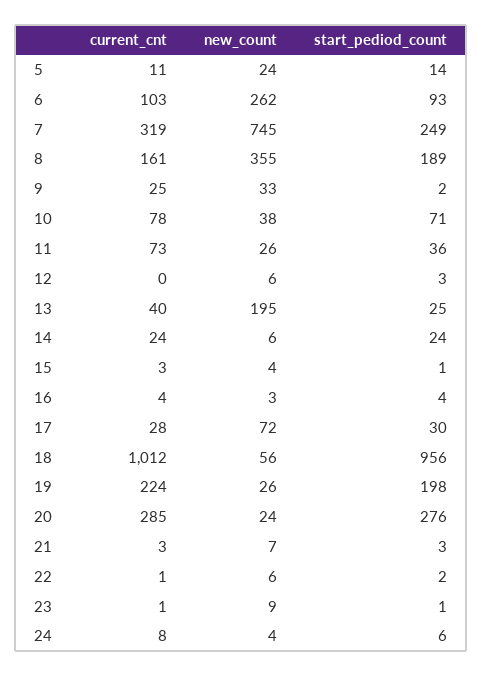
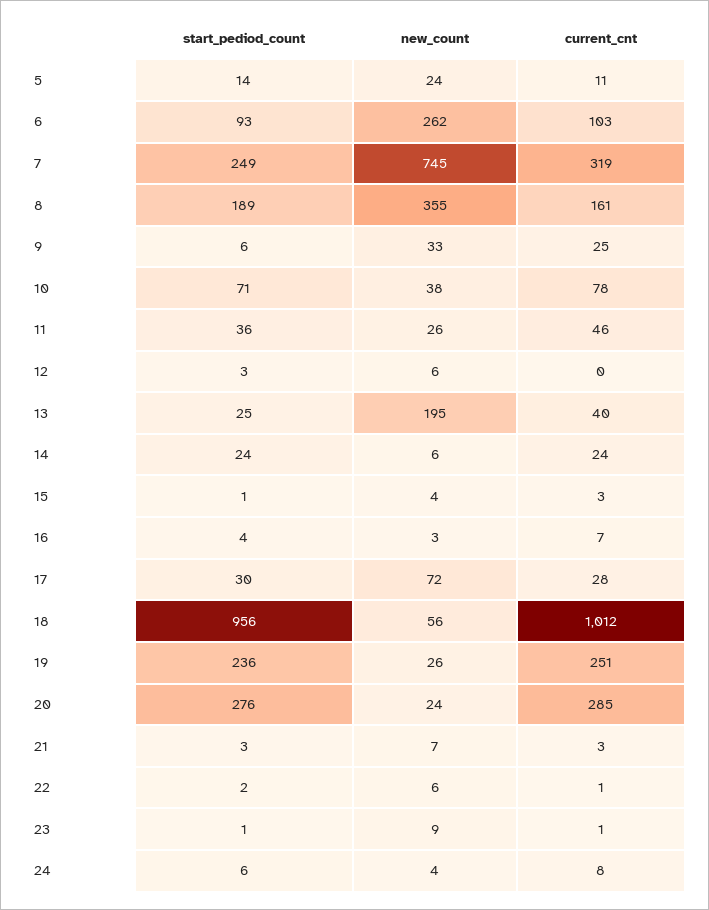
  {
    "current_cnt": {
      "5": 11,
      "6": 103,
      "7": 319,
      "8": 161,
      "9": 25,
      "10": 78,
-     "11": 73,
+     "11": 46,
      "12": 0,
      "13": 40,
      "14": 24,
      "15": 3,
-     "16": 4,
+     "16": 7,
      "17": 28,
      "18": 1012,
-     "19": 224,
+     "19": 251,
      "20": 285,
      "21": 3,
      "22": 1,
      "23": 1,
      "24": 8
    },
    "new_count": {
      "5": 24,
      "6": 262,
      "7": 745,
      "8": 355,
      "9": 33,
      "10": 38,
      "11": 26,
      "12": 6,
      "13": 195,
      "14": 6,
      "15": 4,
      "16": 3,
      "17": 72,
      "18": 56,
      "19": 26,
      "20": 24,
      "21": 7,
      "22": 6,
      "23": 9,
      "24": 4
    },
    "start_pediod_count": {
      "5": 14,
      "6": 93,
      "7": 249,
      "8": 189,
-     "9": 2,
+     "9": 6,
      "10": 71,
      "11": 36,
      "12": 3,
      "13": 25,
      "14": 24,
      "15": 1,
      "16": 4,
      "17": 30,
      "18": 956,
-     "19": 198,
+     "19": 236,
      "20": 276,
      "21": 3,
      "22": 2,
      "23": 1,
      "24": 6
    }
  }

